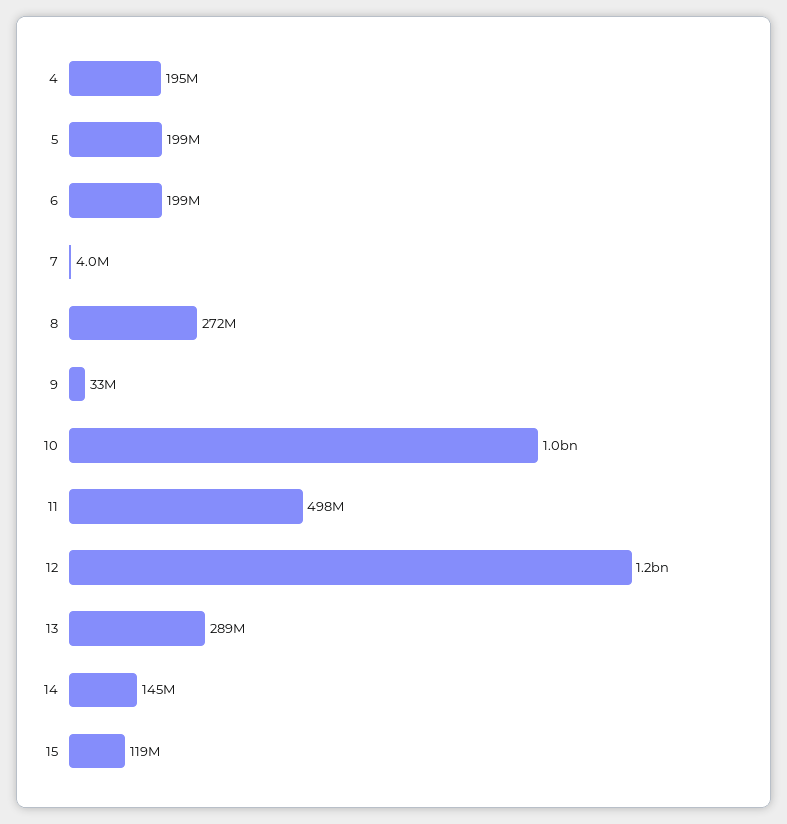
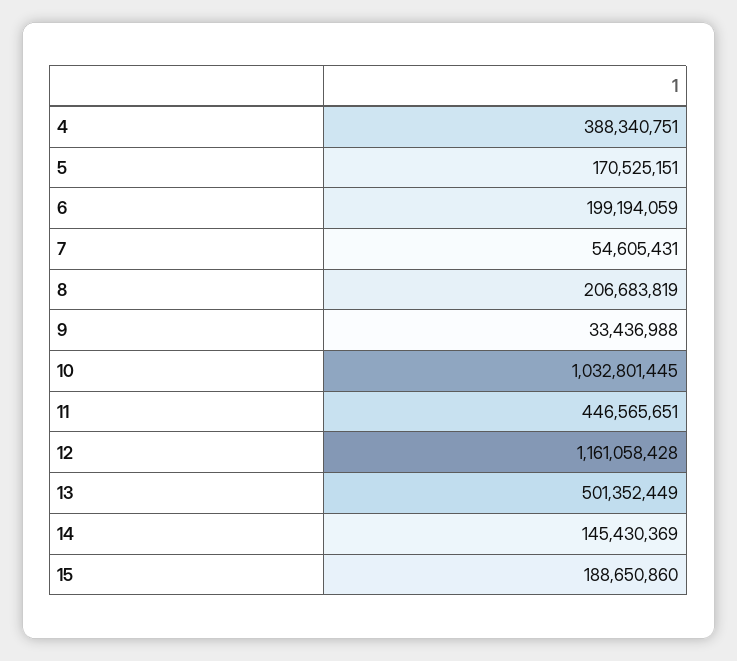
  {
-   "4": 195000000,
+   "4": 388340751,
-   "5": 199000000,
+   "5": 170525151,
    "6": 199194059,
-   "7": 4000000,
+   "7": 54605431,
-   "8": 272000000,
+   "8": 206683819,
    "9": 33436988,
    "10": 1032801445,
-   "11": 498000000,
+   "11": 446565651,
    "12": 1161058428,
-   "13": 289000000,
+   "13": 501352449,
    "14": 145430369,
-   "15": 119000000
+   "15": 188650860
  }

